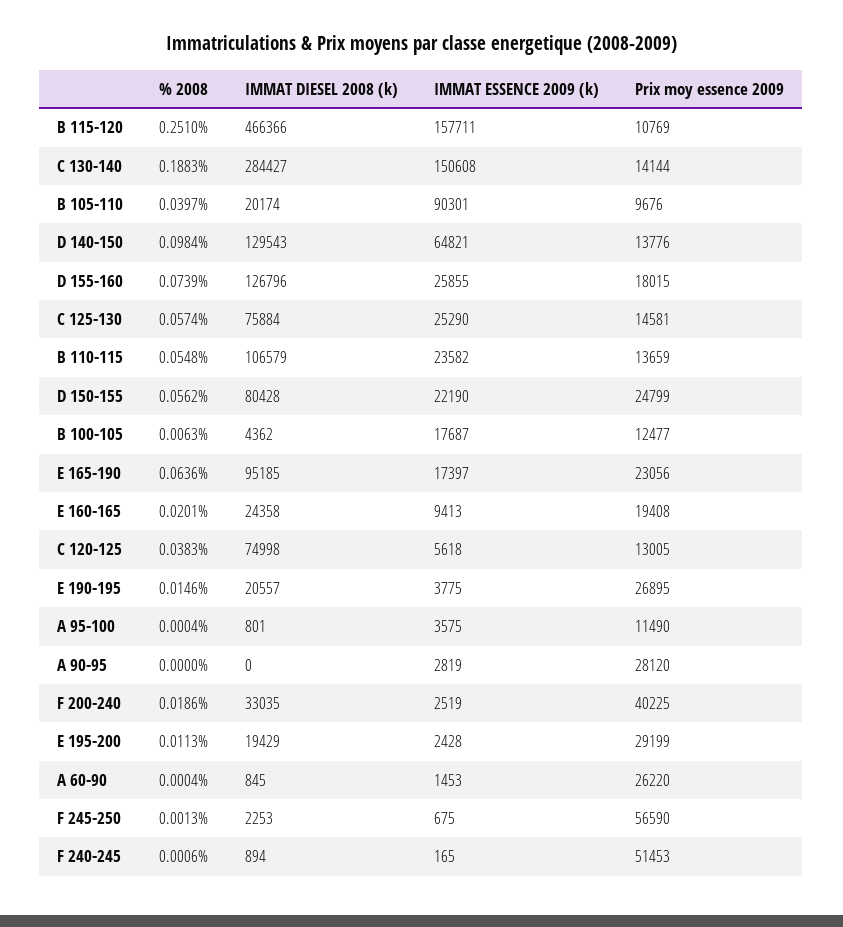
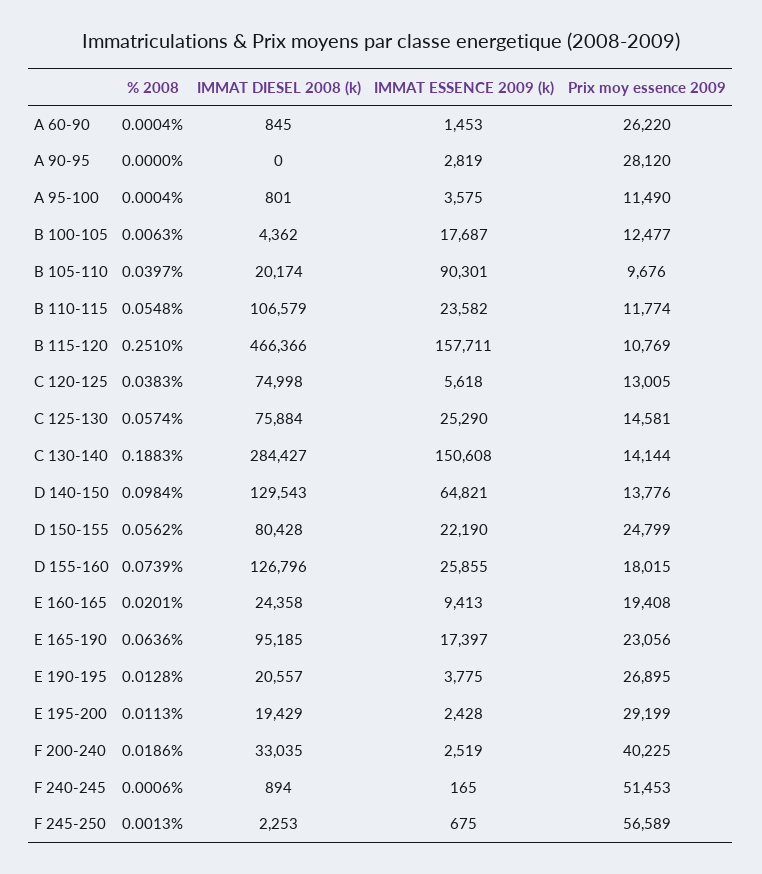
  {
    "% 2008": {
      "B 115-120": 0.251,
      "C 130-140": 0.1883,
      "B 105-110": 0.0397,
      "D 140-150": 0.0984,
      "D 155-160": 0.0739,
      "C 125-130": 0.0574,
      "B 110-115": 0.0548,
      "D 150-155": 0.0562,
      "B 100-105": 0.0063,
      "E 165-190": 0.0636,
      "E 160-165": 0.0201,
      "C 120-125": 0.0383,
-     "E 190-195": 0.0146,
+     "E 190-195": 0.0128,
      "A 95-100": 0.0004,
      "A 90-95": 0,
      "F 200-240": 0.0186,
      "E 195-200": 0.0113,
      "A 60-90": 0.0004,
      "F 245-250": 0.0013,
      "F 240-245": 0.0006
    },
    "IMMAT DIESEL 2008 (k)": {
      "B 115-120": 466366,
      "C 130-140": 284427,
      "B 105-110": 20174,
      "D 140-150": 129543,
      "D 155-160": 126796,
      "C 125-130": 75884,
      "B 110-115": 106579,
      "D 150-155": 80428,
      "B 100-105": 4362,
      "E 165-190": 95185,
      "E 160-165": 24358,
      "C 120-125": 74998,
      "E 190-195": 20557,
      "A 95-100": 801,
      "A 90-95": 0,
      "F 200-240": 33035,
      "E 195-200": 19429,
      "A 60-90": 845,
      "F 245-250": 2253,
      "F 240-245": 894
    },
    "IMMAT ESSENCE 2009 (k)": {
      "B 115-120": 157711,
      "C 130-140": 150608,
      "B 105-110": 90301,
      "D 140-150": 64821,
      "D 155-160": 25855,
      "C 125-130": 25290,
      "B 110-115": 23582,
      "D 150-155": 22190,
      "B 100-105": 17687,
      "E 165-190": 17397,
      "E 160-165": 9413,
      "C 120-125": 5618,
      "E 190-195": 3775,
      "A 95-100": 3575,
      "A 90-95": 2819,
      "F 200-240": 2519,
      "E 195-200": 2428,
      "A 60-90": 1453,
      "F 245-250": 675,
      "F 240-245": 165
    },
    "Prix moy essence 2009": {
      "B 115-120": 10769,
      "C 130-140": 14144,
      "B 105-110": 9676,
      "D 140-150": 13776,
      "D 155-160": 18015,
      "C 125-130": 14581,
-     "B 110-115": 13659,
+     "B 110-115": 11774,
      "D 150-155": 24799,
      "B 100-105": 12477,
      "E 165-190": 23056,
      "E 160-165": 19408,
      "C 120-125": 13005,
      "E 190-195": 26895,
      "A 95-100": 11490,
      "A 90-95": 28120,
      "F 200-240": 40225,
      "E 195-200": 29199,
      "A 60-90": 26220,
-     "F 245-250": 56590,
+     "F 245-250": 56589,
      "F 240-245": 51453
    }
  }

